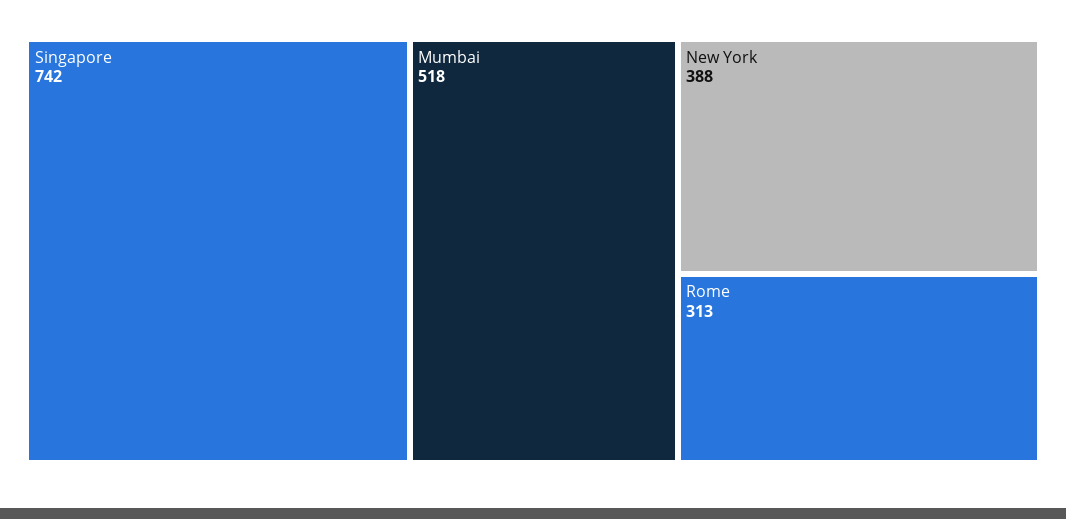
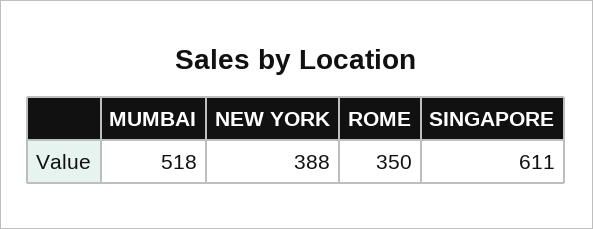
  {
-   "Singapore": 742,
+   "Singapore": 611,
    "Mumbai": 518,
    "New York": 388,
-   "Rome": 313
+   "Rome": 350
  }

